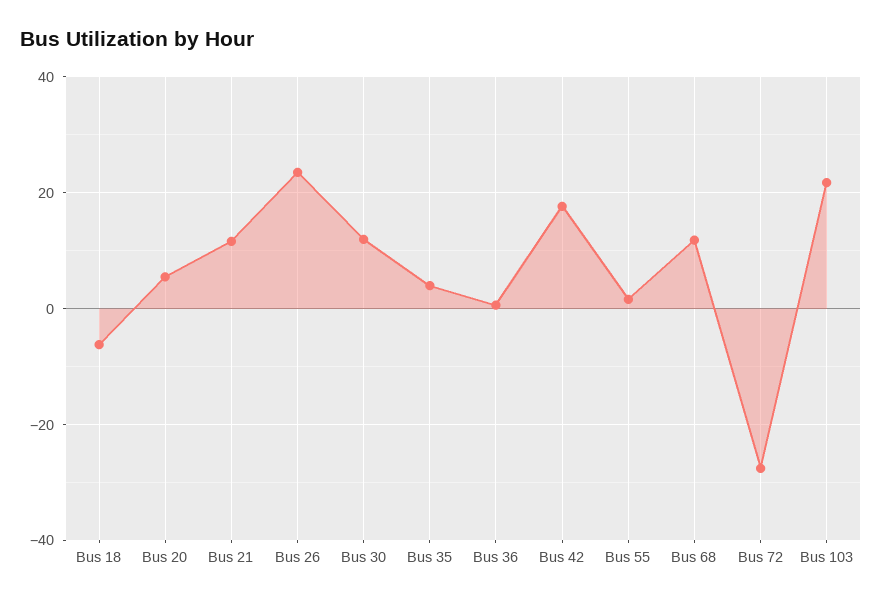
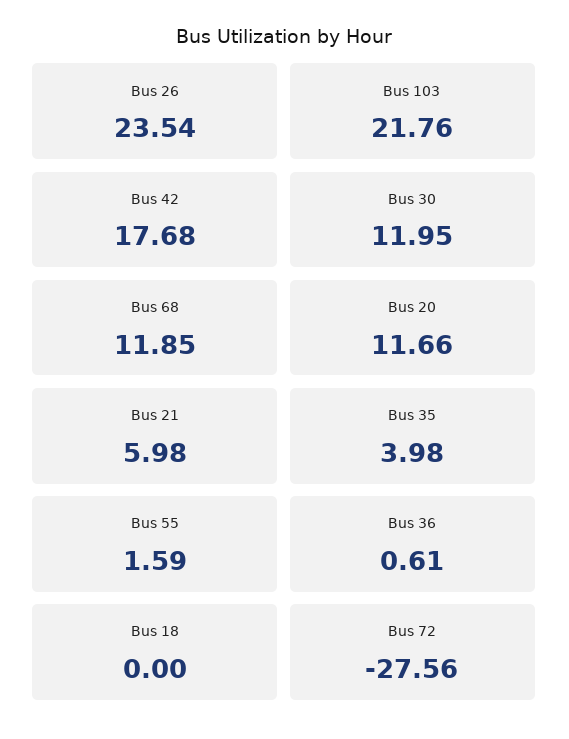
  {
-   "Bus 18": -6,
+   "Bus 18": 0,
-   "Bus 20": 6,
+   "Bus 20": 11.66,
-   "Bus 21": 12,
+   "Bus 21": 5.98,
    "Bus 26": 23.54,
    "Bus 30": 11.95,
    "Bus 35": 3.98,
    "Bus 36": 0.61,
    "Bus 42": 17.68,
    "Bus 55": 1.59,
    "Bus 68": 11.85,
    "Bus 72": -27.56,
    "Bus 103": 21.76
  }

